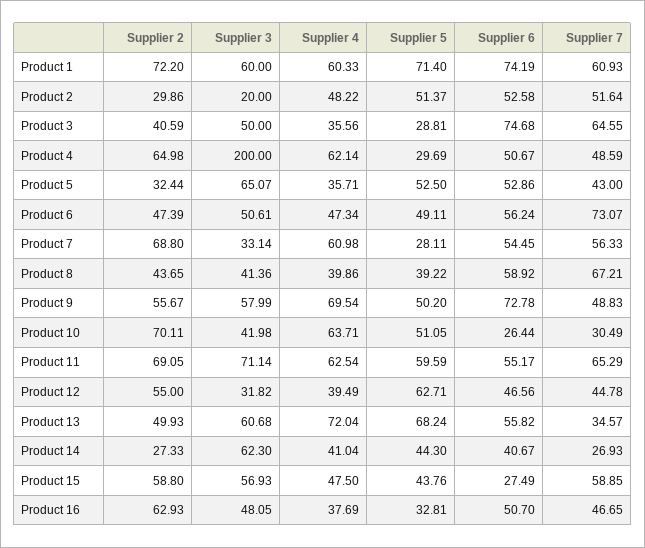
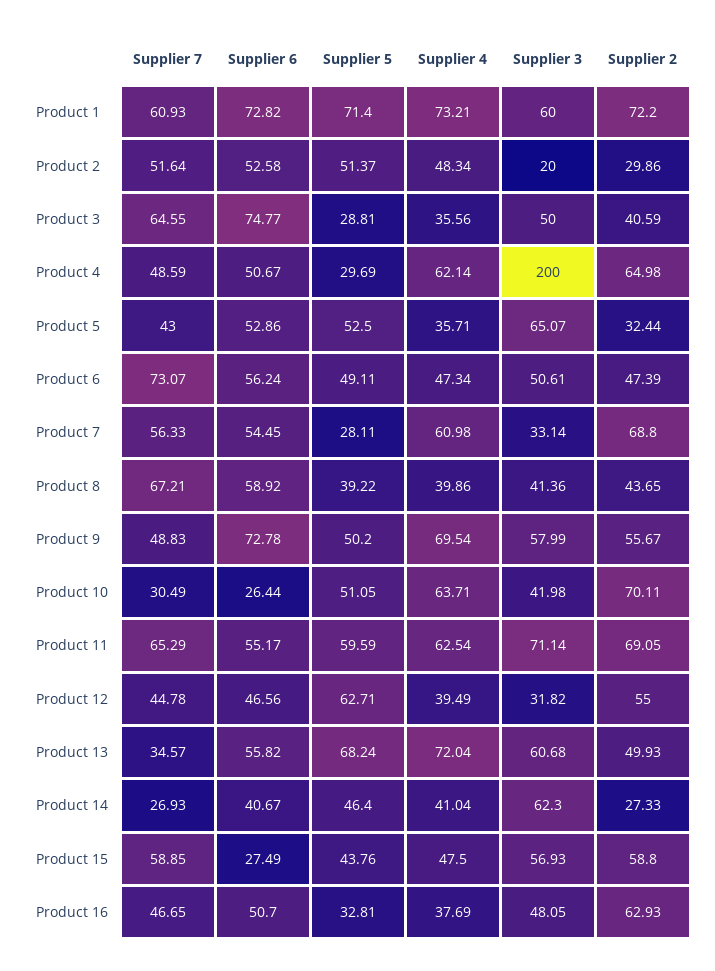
  {
    "Supplier 2": {
      "Product 1": 72.2,
      "Product 2": 29.86,
      "Product 3": 40.59,
      "Product 4": 64.98,
      "Product 5": 32.44,
      "Product 6": 47.39,
      "Product 7": 68.8,
      "Product 8": 43.65,
      "Product 9": 55.67,
      "Product 10": 70.11,
      "Product 11": 69.05,
      "Product 12": 55,
      "Product 13": 49.93,
      "Product 14": 27.33,
      "Product 15": 58.8,
      "Product 16": 62.93
    },
    "Supplier 3": {
      "Product 1": 60,
      "Product 2": 20,
      "Product 3": 50,
      "Product 4": 200,
      "Product 5": 65.07,
      "Product 6": 50.61,
      "Product 7": 33.14,
      "Product 8": 41.36,
      "Product 9": 57.99,
      "Product 10": 41.98,
      "Product 11": 71.14,
      "Product 12": 31.82,
      "Product 13": 60.68,
      "Product 14": 62.3,
      "Product 15": 56.93,
      "Product 16": 48.05
    },
    "Supplier 4": {
-     "Product 1": 60.33,
+     "Product 1": 73.21,
-     "Product 2": 48.22,
+     "Product 2": 48.34,
      "Product 3": 35.56,
      "Product 4": 62.14,
      "Product 5": 35.71,
      "Product 6": 47.34,
      "Product 7": 60.98,
      "Product 8": 39.86,
      "Product 9": 69.54,
      "Product 10": 63.71,
      "Product 11": 62.54,
      "Product 12": 39.49,
      "Product 13": 72.04,
      "Product 14": 41.04,
      "Product 15": 47.5,
      "Product 16": 37.69
    },
    "Supplier 5": {
      "Product 1": 71.4,
      "Product 2": 51.37,
      "Product 3": 28.81,
      "Product 4": 29.69,
      "Product 5": 52.5,
      "Product 6": 49.11,
      "Product 7": 28.11,
      "Product 8": 39.22,
      "Product 9": 50.2,
      "Product 10": 51.05,
      "Product 11": 59.59,
      "Product 12": 62.71,
      "Product 13": 68.24,
-     "Product 14": 44.3,
+     "Product 14": 46.4,
      "Product 15": 43.76,
      "Product 16": 32.81
    },
    "Supplier 6": {
-     "Product 1": 74.19,
+     "Product 1": 72.82,
      "Product 2": 52.58,
-     "Product 3": 74.68,
+     "Product 3": 74.77,
      "Product 4": 50.67,
      "Product 5": 52.86,
      "Product 6": 56.24,
      "Product 7": 54.45,
      "Product 8": 58.92,
      "Product 9": 72.78,
      "Product 10": 26.44,
      "Product 11": 55.17,
      "Product 12": 46.56,
      "Product 13": 55.82,
      "Product 14": 40.67,
      "Product 15": 27.49,
      "Product 16": 50.7
    },
    "Supplier 7": {
      "Product 1": 60.93,
      "Product 2": 51.64,
      "Product 3": 64.55,
      "Product 4": 48.59,
      "Product 5": 43,
      "Product 6": 73.07,
      "Product 7": 56.33,
      "Product 8": 67.21,
      "Product 9": 48.83,
      "Product 10": 30.49,
      "Product 11": 65.29,
      "Product 12": 44.78,
      "Product 13": 34.57,
      "Product 14": 26.93,
      "Product 15": 58.85,
      "Product 16": 46.65
    }
  }

